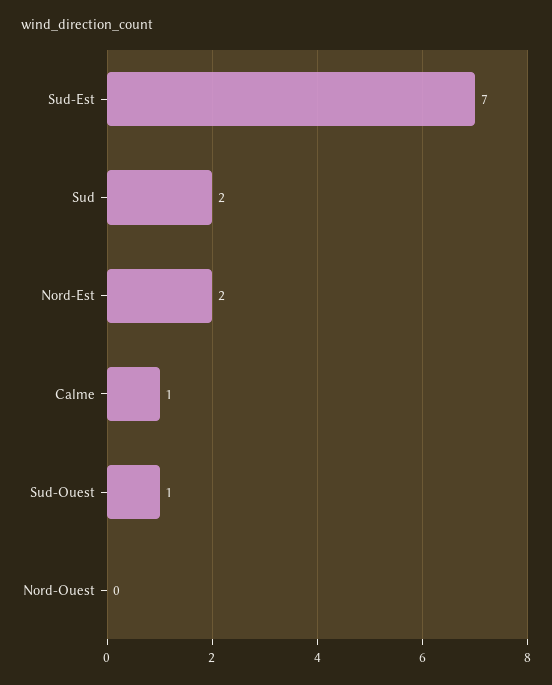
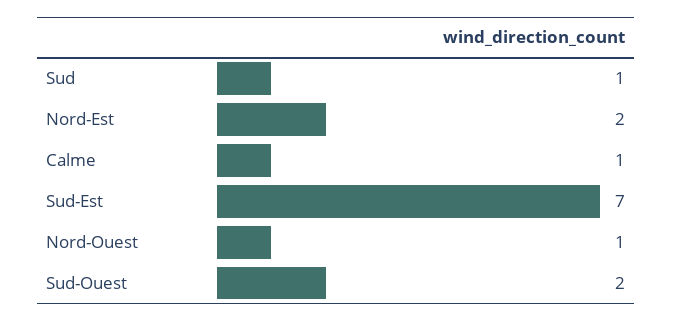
  {
    "Sud-Est": 7,
-   "Sud": 2,
+   "Sud": 1,
    "Nord-Est": 2,
    "Calme": 1,
-   "Sud-Ouest": 1,
+   "Sud-Ouest": 2,
-   "Nord-Ouest": 0
+   "Nord-Ouest": 1
  }

